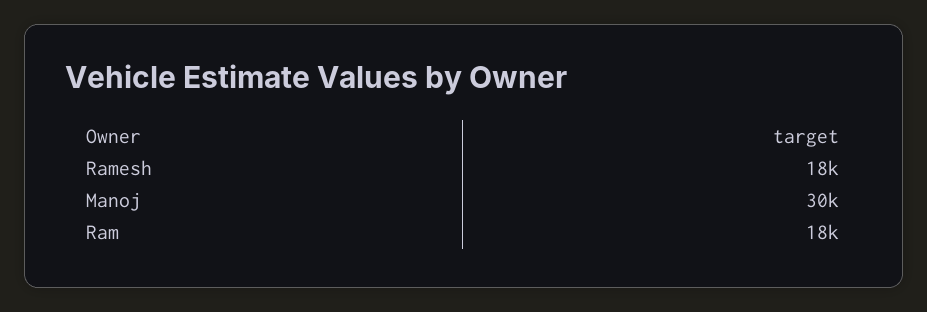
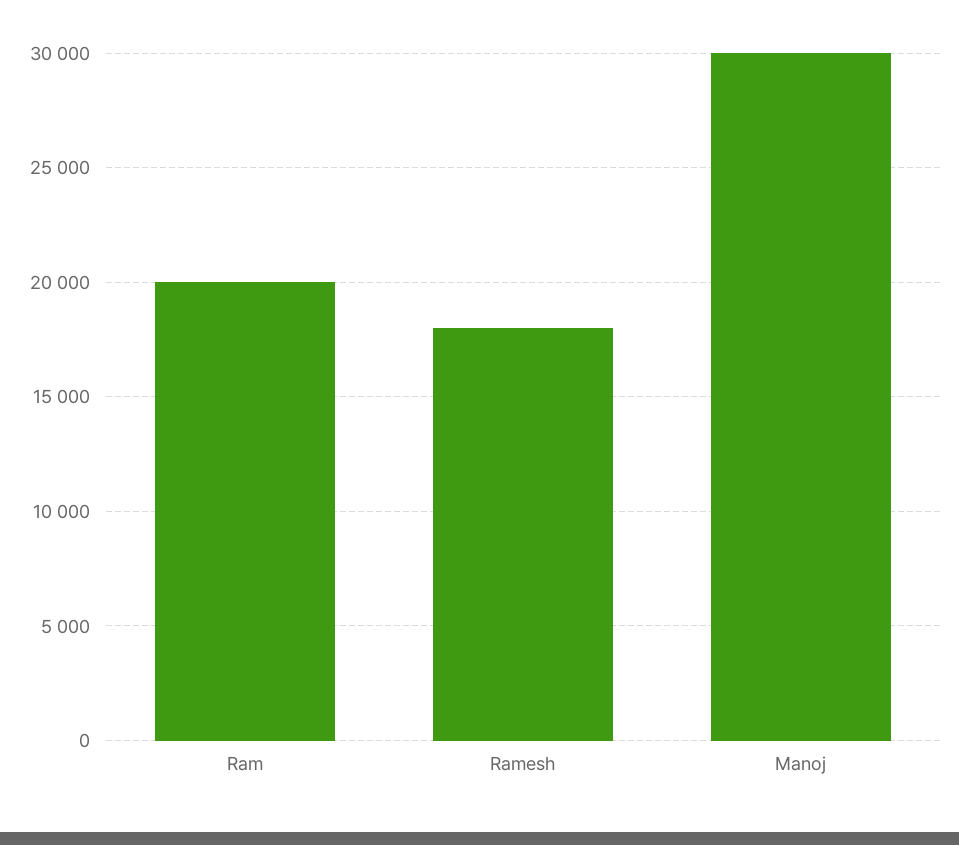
  {
    "Ramesh": 18000,
    "Manoj": 30000,
-   "Ram": 18000
+   "Ram": 20000
  }

